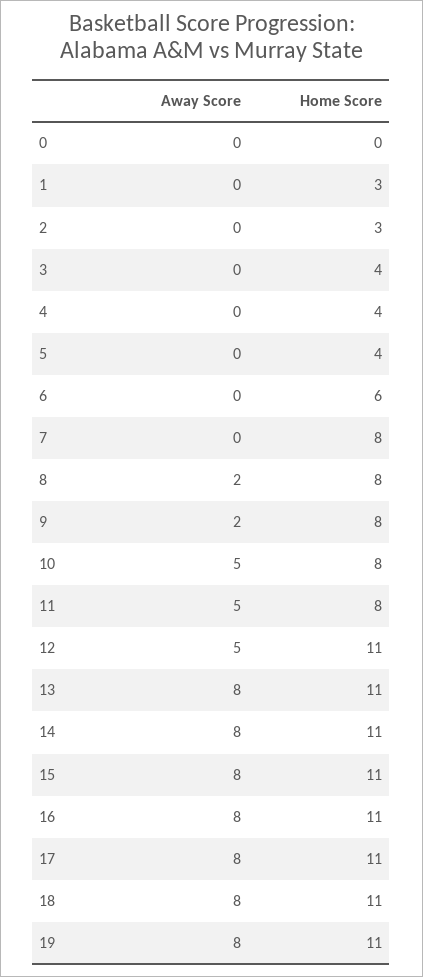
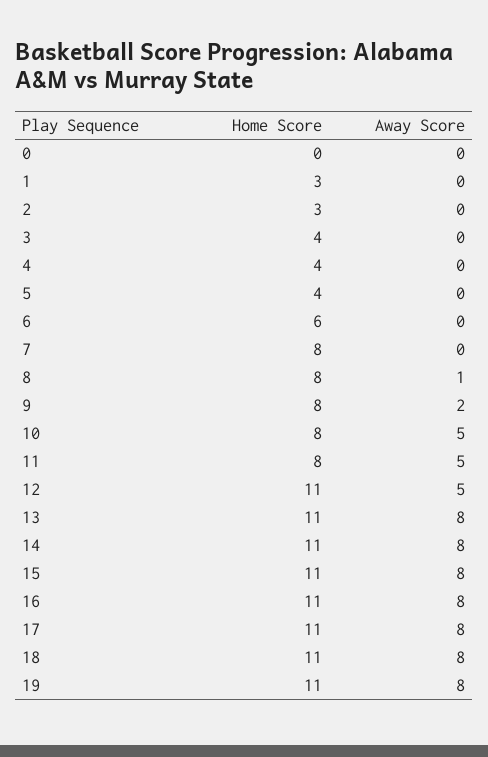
  {
    "Away Score": {
      "0": 0,
      "1": 0,
      "2": 0,
      "3": 0,
      "4": 0,
      "5": 0,
      "6": 0,
      "7": 0,
-     "8": 2,
+     "8": 1,
      "9": 2,
      "10": 5,
      "11": 5,
      "12": 5,
      "13": 8,
      "14": 8,
      "15": 8,
      "16": 8,
      "17": 8,
      "18": 8,
      "19": 8
    },
    "Home Score": {
      "0": 0,
      "1": 3,
      "2": 3,
      "3": 4,
      "4": 4,
      "5": 4,
      "6": 6,
      "7": 8,
      "8": 8,
      "9": 8,
      "10": 8,
      "11": 8,
      "12": 11,
      "13": 11,
      "14": 11,
      "15": 11,
      "16": 11,
      "17": 11,
      "18": 11,
      "19": 11
    }
  }

